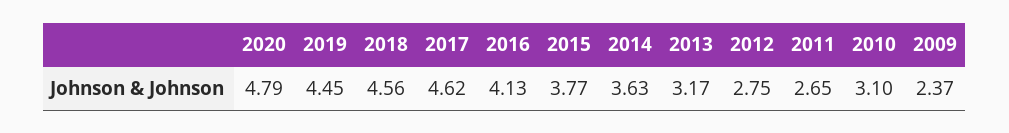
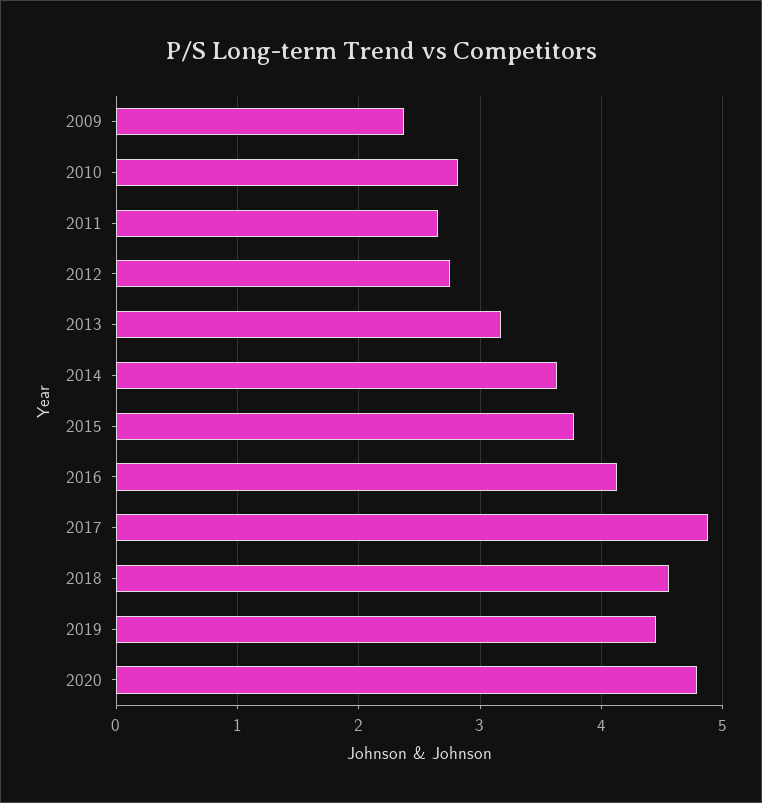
  {
    "2020": 4.79,
    "2019": 4.45,
    "2018": 4.56,
-   "2017": 4.62,
+   "2017": 4.9,
    "2016": 4.13,
    "2015": 3.77,
    "2014": 3.63,
    "2013": 3.17,
    "2012": 2.75,
    "2011": 2.65,
-   "2010": 3.1,
+   "2010": 2.8,
    "2009": 2.37
  }

